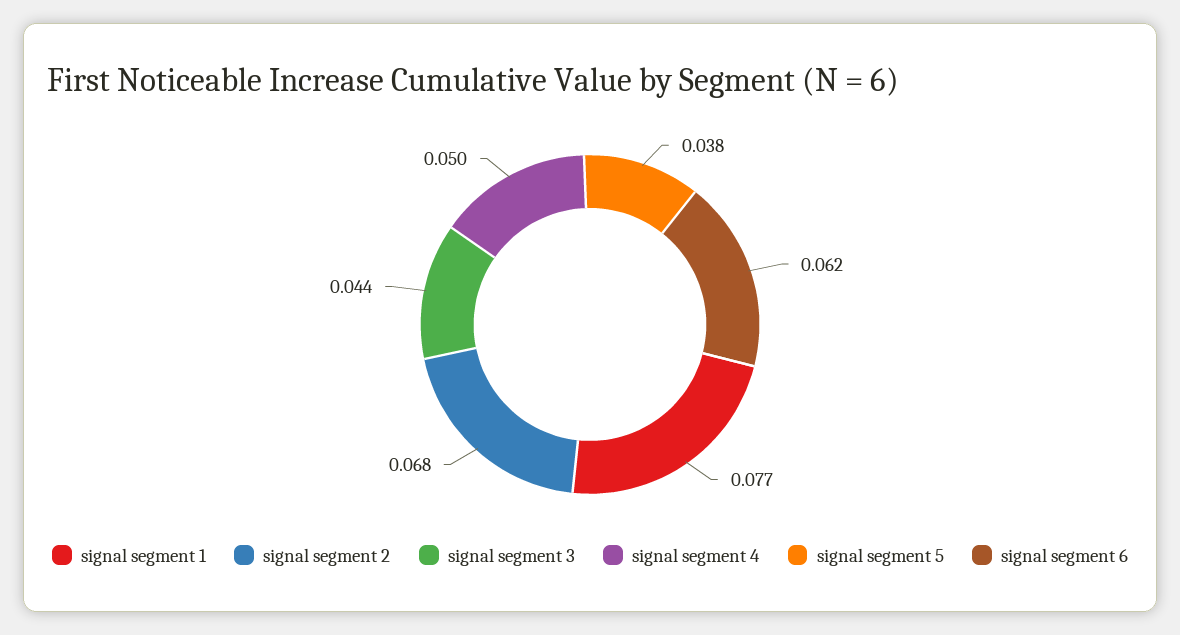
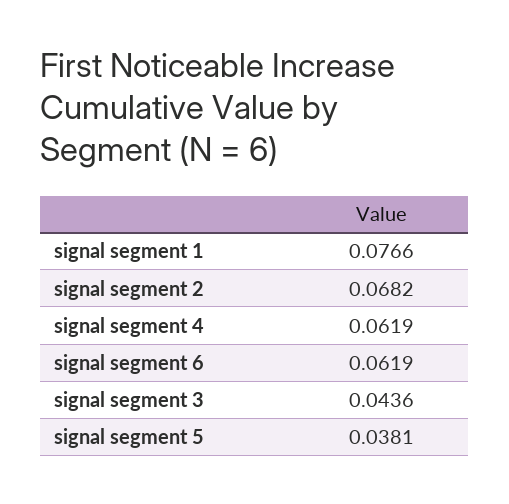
  {
    "signal segment 1": 0.0766,
    "signal segment 2": 0.0682,
    "signal segment 3": 0.0436,
-   "signal segment 4": 0.05,
+   "signal segment 4": 0.0619,
    "signal segment 5": 0.0381,
    "signal segment 6": 0.0619
  }

